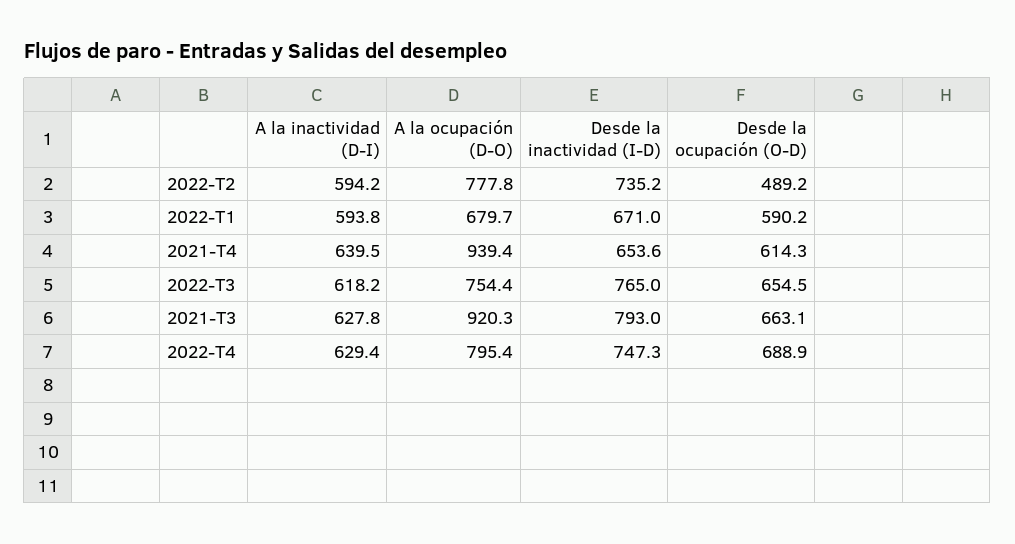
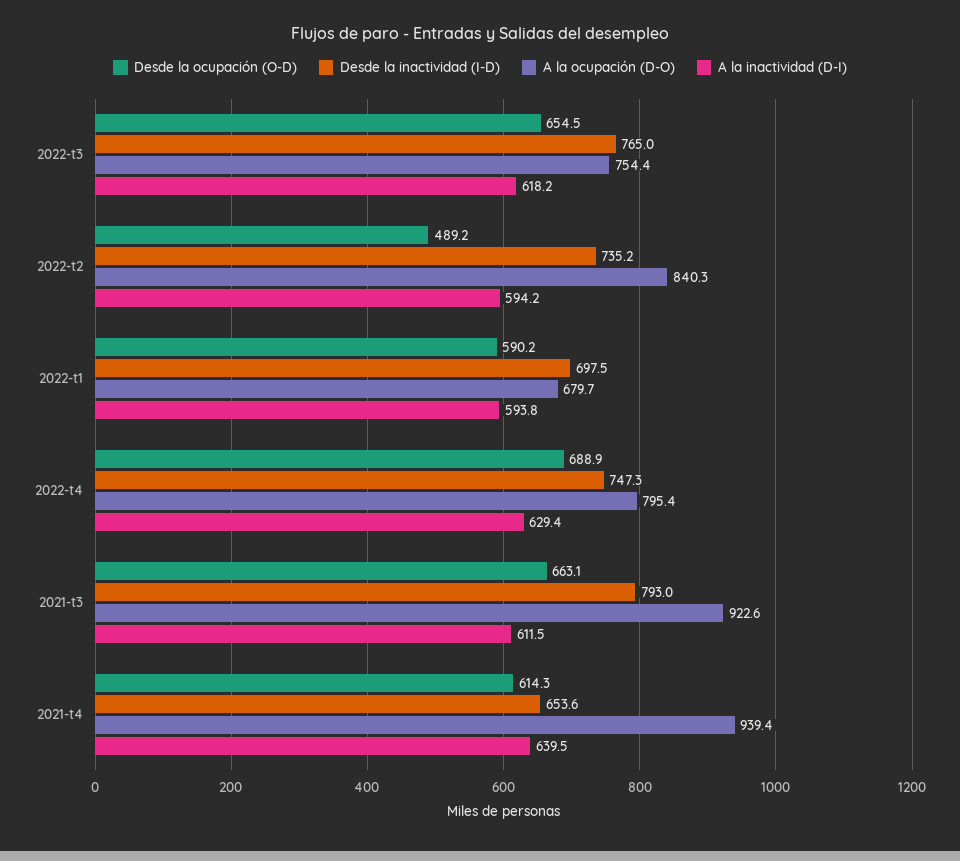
  {
    "A la inactividad (D-I)": {
      "2022-T2": 594.2,
      "2022-T1": 593.8,
      "2021-T4": 639.5,
      "2022-T3": 618.2,
-     "2021-T3": 627.8,
+     "2021-T3": 611.5,
      "2022-T4": 629.4
    },
    "A la ocupación (D-O)": {
-     "2022-T2": 777.8,
+     "2022-T2": 840.3,
      "2022-T1": 679.7,
      "2021-T4": 939.4,
      "2022-T3": 754.4,
-     "2021-T3": 920.3,
+     "2021-T3": 922.6,
      "2022-T4": 795.4
    },
    "Desde la inactividad (I-D)": {
      "2022-T2": 735.2,
-     "2022-T1": 671,
+     "2022-T1": 697.5,
      "2021-T4": 653.6,
      "2022-T3": 765,
      "2021-T3": 793,
      "2022-T4": 747.3
    },
    "Desde la ocupación (O-D)": {
      "2022-T2": 489.2,
      "2022-T1": 590.2,
      "2021-T4": 614.3,
      "2022-T3": 654.5,
      "2021-T3": 663.1,
      "2022-T4": 688.9
    }
  }

